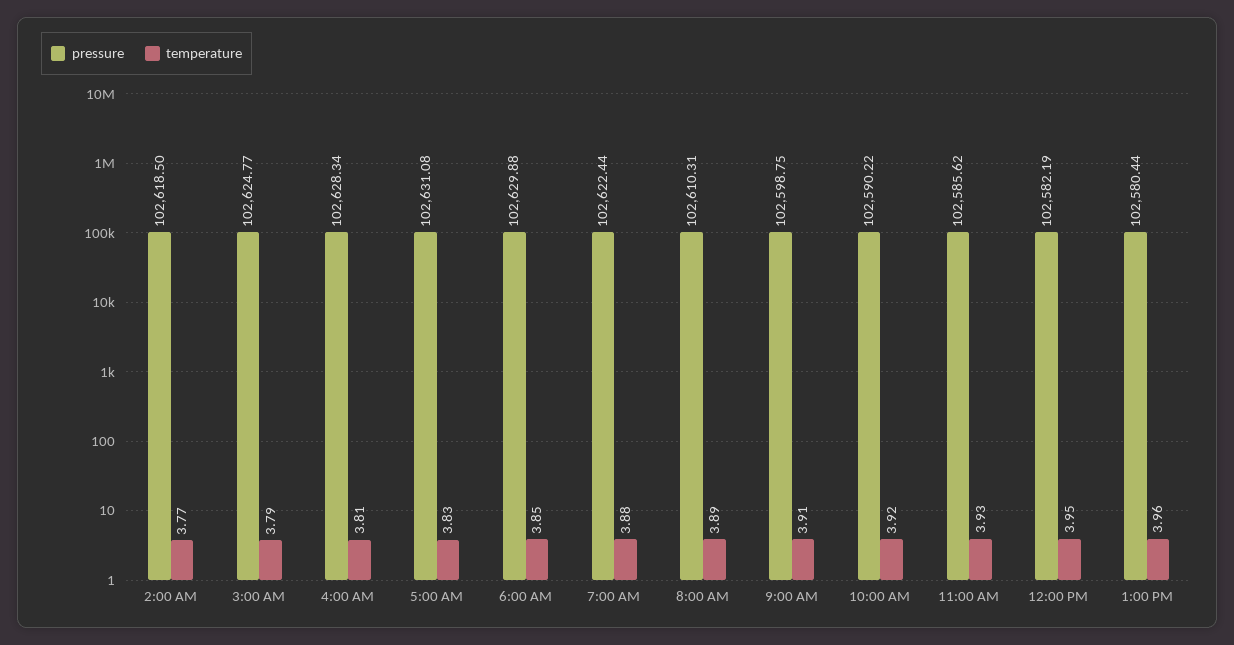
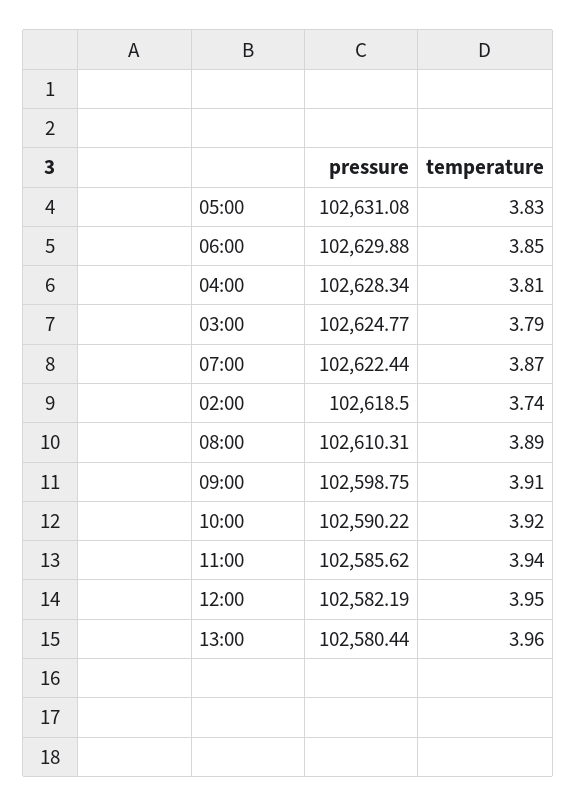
  {
    "pressure": {
      "2:00 AM": 102618.5,
      "3:00 AM": 102624.77,
      "4:00 AM": 102628.34,
      "5:00 AM": 102631.08,
      "6:00 AM": 102629.88,
      "7:00 AM": 102622.44,
      "8:00 AM": 102610.31,
      "9:00 AM": 102598.75,
      "10:00 AM": 102590.22,
      "11:00 AM": 102585.62,
      "12:00 PM": 102582.19,
      "1:00 PM": 102580.44
    },
    "temperature": {
-     "2:00 AM": 3.77,
+     "2:00 AM": 3.74,
      "3:00 AM": 3.79,
      "4:00 AM": 3.81,
      "5:00 AM": 3.83,
      "6:00 AM": 3.85,
-     "7:00 AM": 3.88,
+     "7:00 AM": 3.87,
      "8:00 AM": 3.89,
      "9:00 AM": 3.91,
      "10:00 AM": 3.92,
-     "11:00 AM": 3.93,
+     "11:00 AM": 3.94,
      "12:00 PM": 3.95,
      "1:00 PM": 3.96
    }
  }

